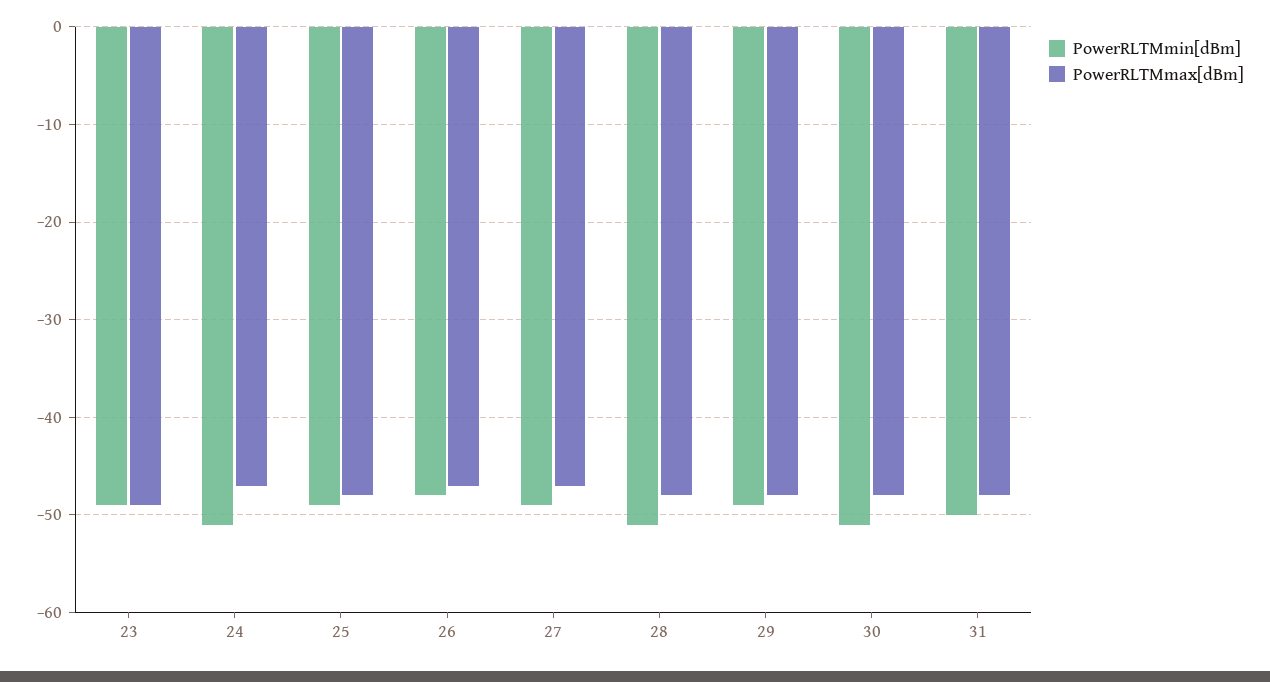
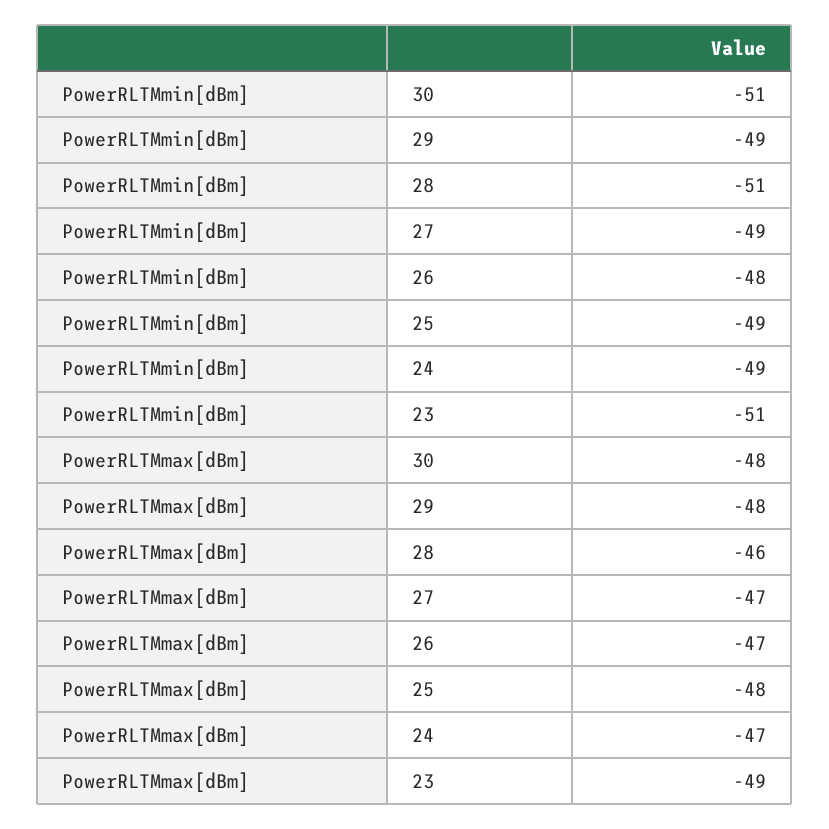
  {
    "PowerRLTMmin[dBm]": {
-     "23": -49,
+     "23": -51,
-     "24": -51,
+     "24": -49,
      "25": -49,
      "26": -48,
      "27": -49,
      "28": -51,
      "29": -49,
-     "30": -51,
+     "30": -51
-     "31": -50
    },
    "PowerRLTMmax[dBm]": {
      "23": -49,
      "24": -47,
      "25": -48,
      "26": -47,
      "27": -47,
-     "28": -48,
+     "28": -46,
      "29": -48,
-     "30": -48,
+     "30": -48
-     "31": -48
    }
  }

